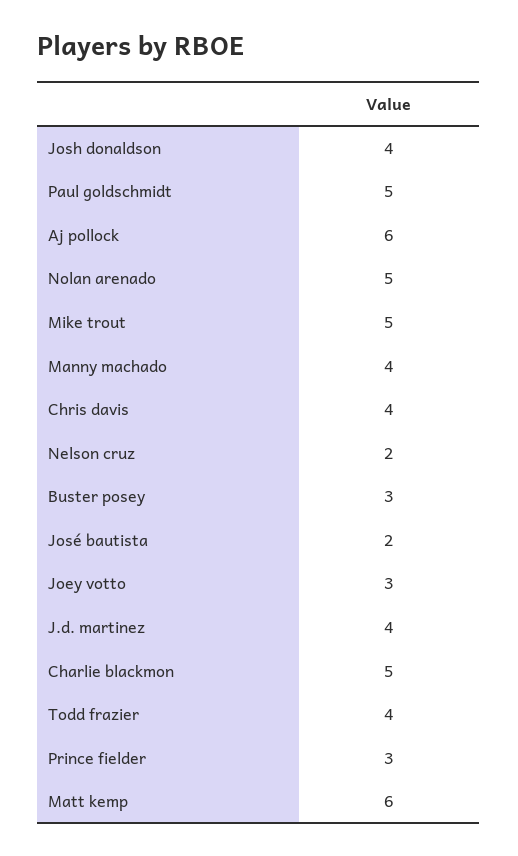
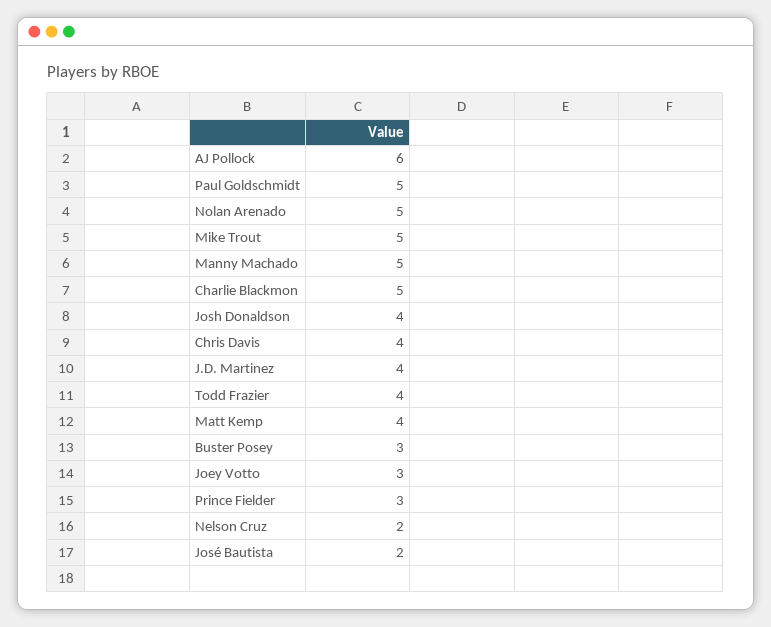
  {
    "Josh donaldson": 4,
    "Paul goldschmidt": 5,
    "Aj pollock": 6,
    "Nolan arenado": 5,
    "Mike trout": 5,
-   "Manny machado": 4,
+   "Manny machado": 5,
    "Chris davis": 4,
    "Nelson cruz": 2,
    "Buster posey": 3,
    "José bautista": 2,
    "Joey votto": 3,
    "J.d. martinez": 4,
    "Charlie blackmon": 5,
    "Todd frazier": 4,
    "Prince fielder": 3,
-   "Matt kemp": 6
+   "Matt kemp": 4
  }

